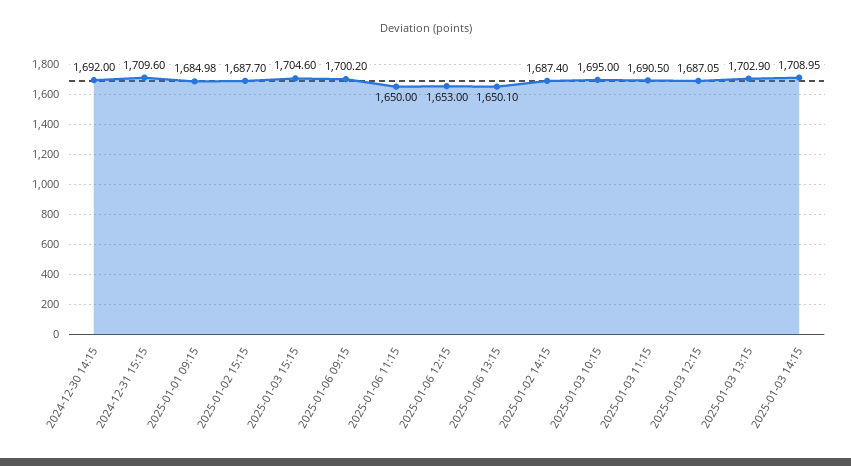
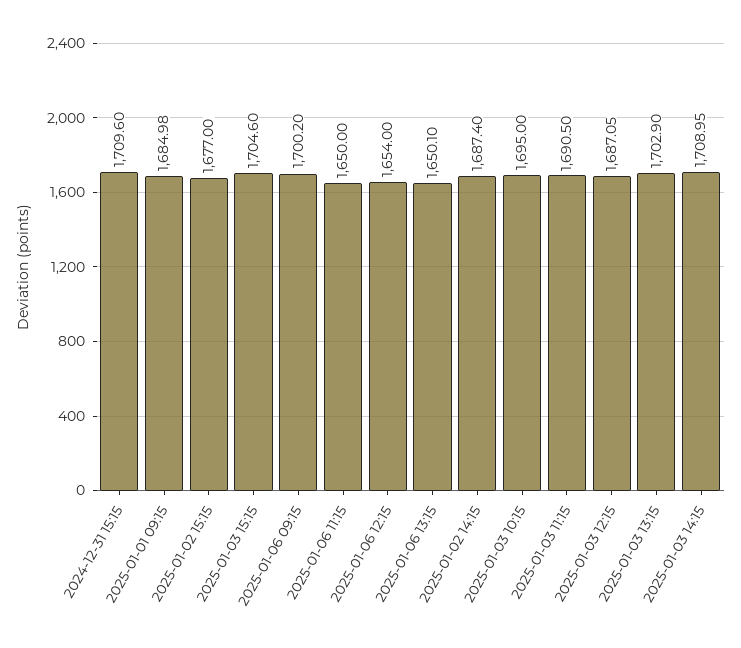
  {
-   "2024-12-30 14:15": 1692,
    "2024-12-31 15:15": 1709.6,
    "2025-01-01 09:15": 1684.98,
-   "2025-01-02 15:15": 1687.7,
+   "2025-01-02 15:15": 1677,
    "2025-01-03 15:15": 1704.6,
    "2025-01-06 09:15": 1700.2,
    "2025-01-06 11:15": 1650,
-   "2025-01-06 12:15": 1653,
+   "2025-01-06 12:15": 1654,
    "2025-01-06 13:15": 1650.1,
    "2025-01-02 14:15": 1687.4,
    "2025-01-03 10:15": 1695,
    "2025-01-03 11:15": 1690.5,
    "2025-01-03 12:15": 1687.05,
    "2025-01-03 13:15": 1702.9,
    "2025-01-03 14:15": 1708.95
  }

